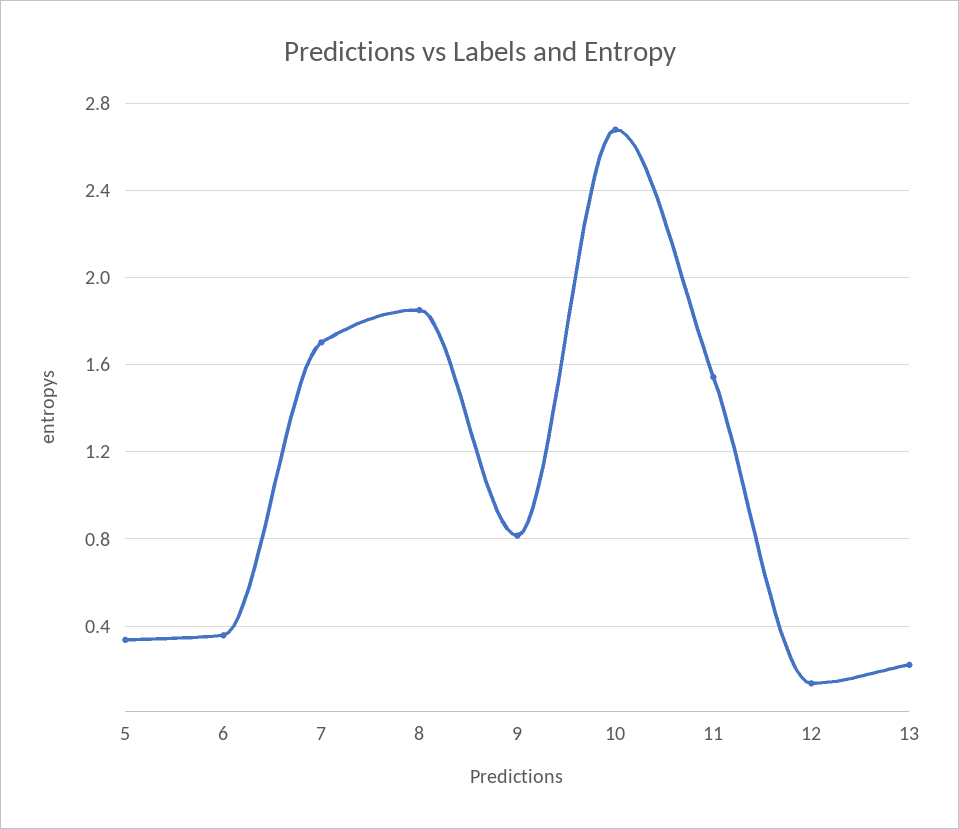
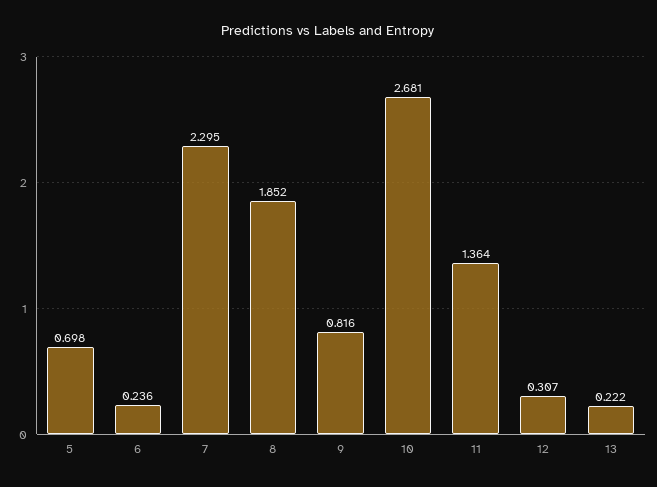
  {
-   "5": 0.35,
+   "5": 0.698,
-   "6": 0.35,
+   "6": 0.236,
-   "7": 1.7,
+   "7": 2.295,
    "8": 1.852,
    "9": 0.816,
    "10": 2.681,
-   "11": 1.55,
+   "11": 1.364,
-   "12": 0.15,
+   "12": 0.307,
    "13": 0.222
  }

